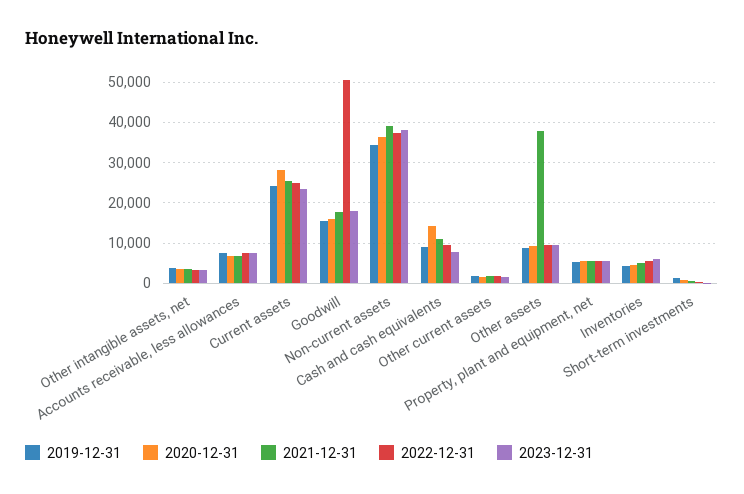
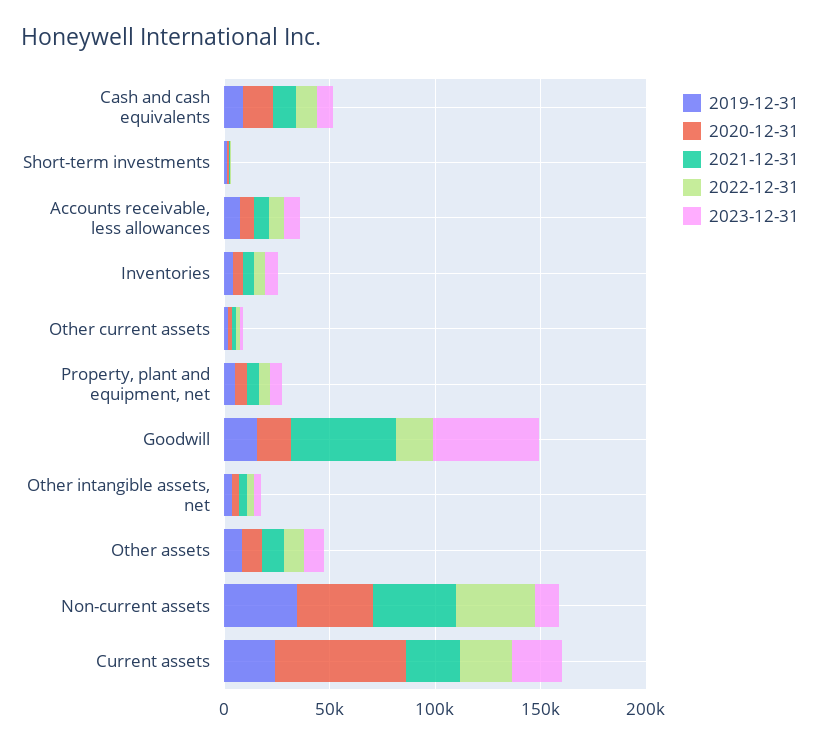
  {
    "2019-12-31": {
      "Other intangible assets, net": 4000,
      "Accounts receivable, less allowances": 8000,
      "Current assets": 24000,
      "Goodwill": 16000,
      "Non-current assets": 34000,
      "Cash and cash equivalents": 10000,
      "Other current assets": 2000,
      "Other assets": 8000,
      "Property, plant and equipment, net": 6000,
      "Inventories": 4000,
      "Short-term investments": 2000
    },
    "2020-12-31": {
      "Other intangible assets, net": 4000,
      "Accounts receivable, less allowances": 6000,
-     "Current assets": 28000,
+     "Current assets": 60000,
      "Goodwill": 16000,
      "Non-current assets": 36000,
      "Cash and cash equivalents": 14000,
      "Other current assets": 2000,
      "Other assets": 10000,
      "Property, plant and equipment, net": 6000,
      "Inventories": 4000,
      "Short-term investments": 0
    },
    "2021-12-31": {
      "Other intangible assets, net": 4000,
      "Accounts receivable, less allowances": 6000,
      "Current assets": 26000,
-     "Goodwill": 18000,
+     "Goodwill": 50000,
      "Non-current assets": 40000,
      "Cash and cash equivalents": 10000,
      "Other current assets": 2000,
-     "Other assets": 38000,
+     "Other assets": 10000,
      "Property, plant and equipment, net": 6000,
      "Inventories": 6000,
      "Short-term investments": 0
    },
    "2022-12-31": {
      "Other intangible assets, net": 4000,
      "Accounts receivable, less allowances": 8000,
      "Current assets": 24000,
-     "Goodwill": 50000,
+     "Goodwill": 20000,
      "Non-current assets": 38000,
      "Cash and cash equivalents": 10000,
      "Other current assets": 2000,
      "Other assets": 10000,
      "Property, plant and equipment, net": 6000,
      "Inventories": 6000,
      "Short-term investments": 0
    },
    "2023-12-31": {
      "Other intangible assets, net": 4000,
      "Accounts receivable, less allowances": 8000,
      "Current assets": 24000,
-     "Goodwill": 18000,
+     "Goodwill": 50000,
-     "Non-current assets": 38000,
+     "Non-current assets": 10000,
      "Cash and cash equivalents": 8000,
      "Other current assets": 2000,
      "Other assets": 10000,
      "Property, plant and equipment, net": 6000,
      "Inventories": 6000,
      "Short-term investments": 0
    }
  }

